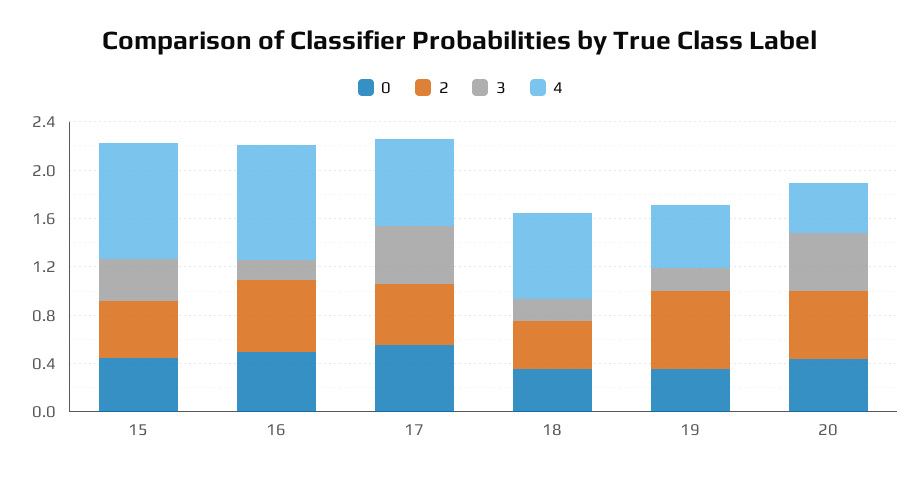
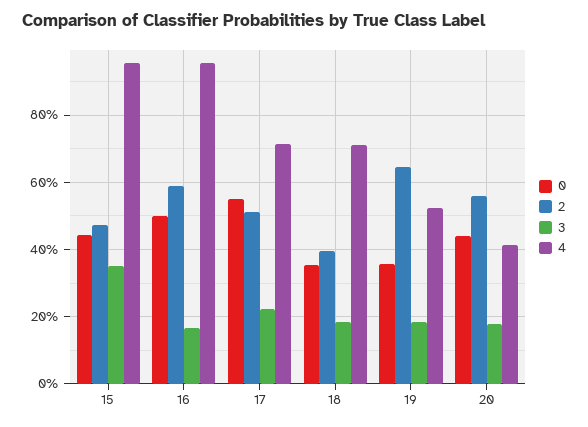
  {
    "0": {
      "15": 0.44,
      "16": 0.5,
      "17": 0.56,
      "18": 0.36,
      "19": 0.36,
      "20": 0.44
    },
    "2": {
      "15": 0.48,
      "16": 0.58,
      "17": 0.52,
      "18": 0.4,
      "19": 0.64,
      "20": 0.56
    },
    "3": {
      "15": 0.36,
      "16": 0.16,
-     "17": 0.5,
+     "17": 0.22,
      "18": 0.18,
      "19": 0.18,
-     "20": 0.5
+     "20": 0.18
    },
    "4": {
      "15": 0.96,
      "16": 0.96,
      "17": 0.72,
      "18": 0.72,
      "19": 0.52,
      "20": 0.42
    }
  }

